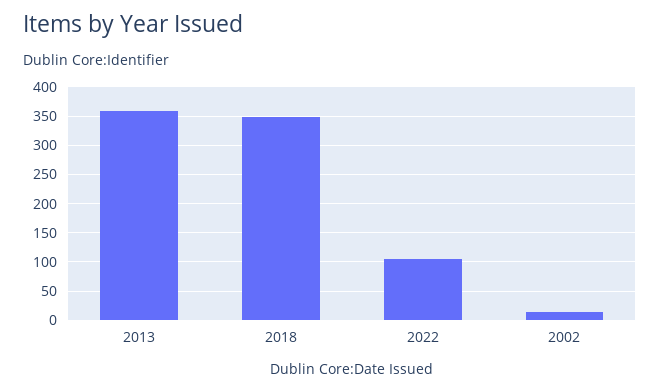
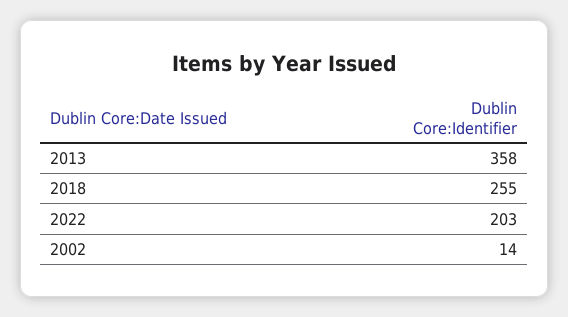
  {
    "2013": 358,
-   "2018": 350,
+   "2018": 255,
-   "2022": 100,
+   "2022": 203,
    "2002": 14
  }

